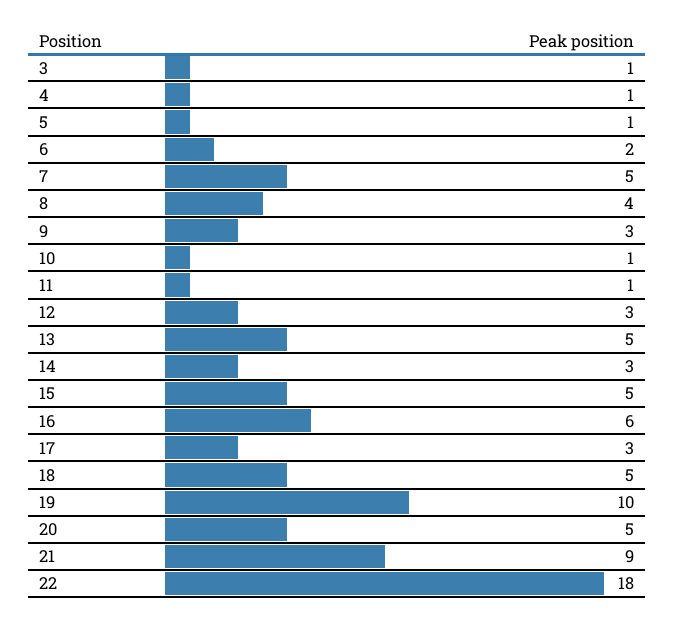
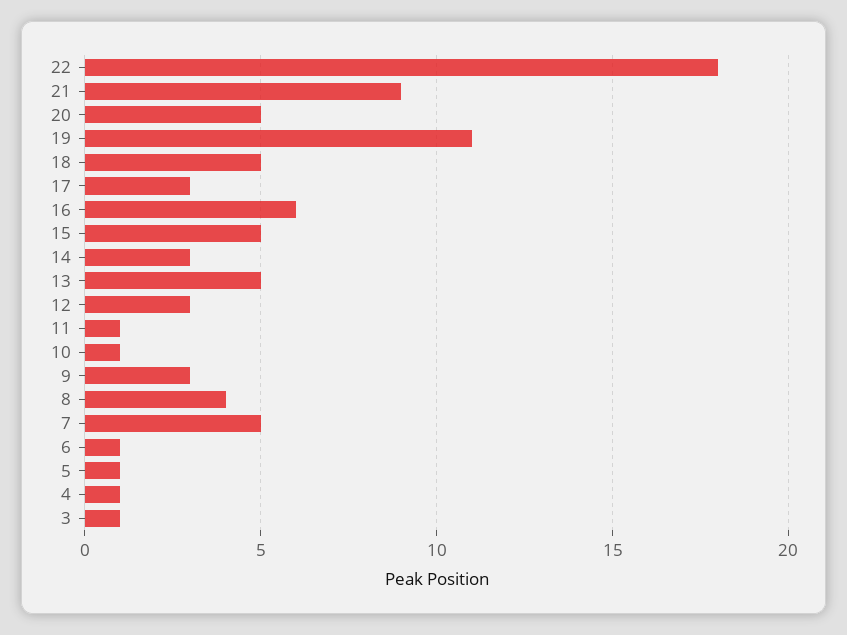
  {
    "3": 1,
    "4": 1,
    "5": 1,
-   "6": 2,
+   "6": 1,
    "7": 5,
    "8": 4,
    "9": 3,
    "10": 1,
    "11": 1,
    "12": 3,
    "13": 5,
    "14": 3,
    "15": 5,
    "16": 6,
    "17": 3,
    "18": 5,
-   "19": 10,
+   "19": 11,
    "20": 5,
    "21": 9,
    "22": 18
  }

